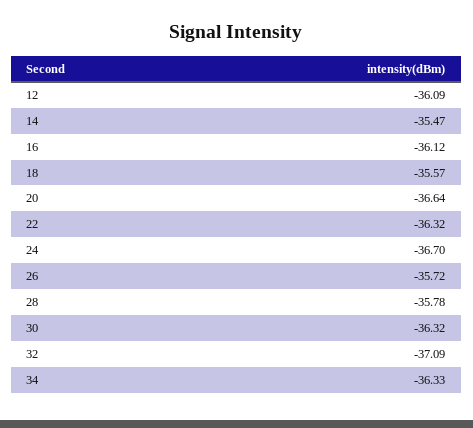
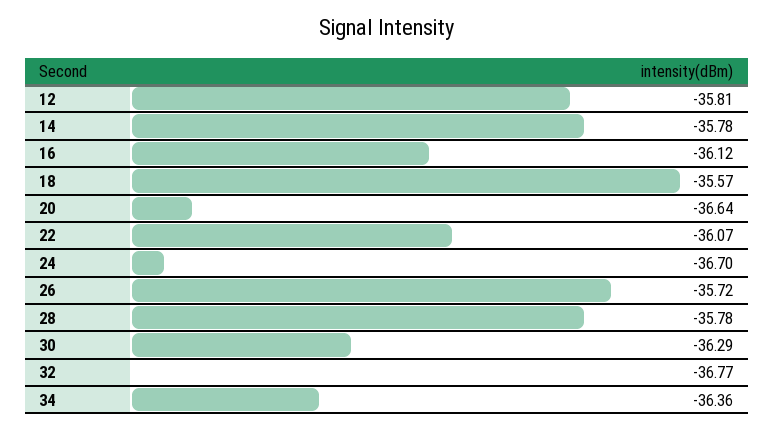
  {
-   "12": -36.09,
+   "12": -35.81,
-   "14": -35.47,
+   "14": -35.78,
    "16": -36.12,
    "18": -35.57,
    "20": -36.64,
-   "22": -36.32,
+   "22": -36.07,
    "24": -36.7,
    "26": -35.72,
    "28": -35.78,
-   "30": -36.32,
+   "30": -36.29,
-   "32": -37.09,
+   "32": -36.77,
-   "34": -36.33
+   "34": -36.36
  }

